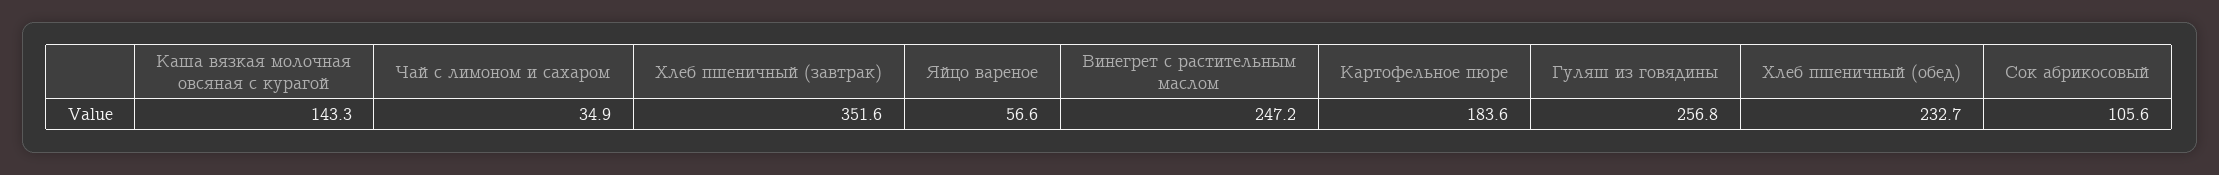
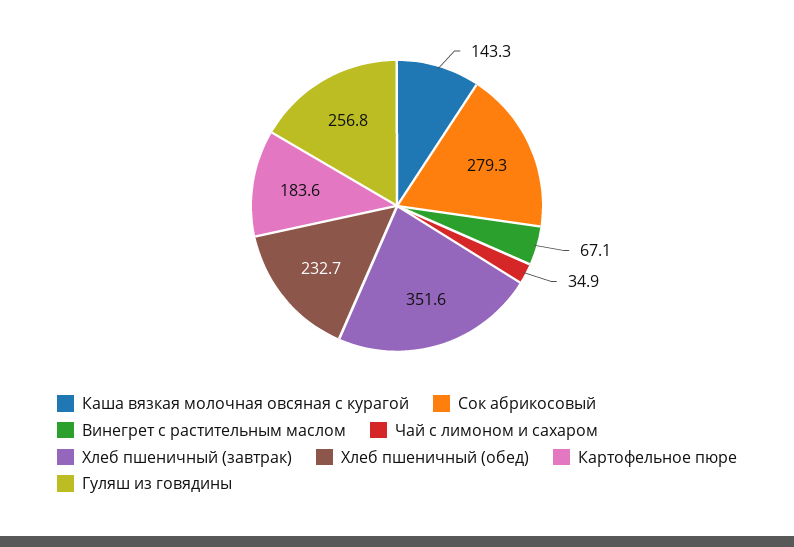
  {
    "Каша вязкая молочная овсяная с курагой": 143.3,
    "Чай с лимоном и сахаром": 34.9,
    "Хлеб пшеничный (завтрак)": 351.6,
-   "Яйцо вареное": 56.6,
-   "Винегрет с растительным маслом": 247.2,
+   "Винегрет с растительным маслом": 67.1,
    "Картофельное пюре": 183.6,
    "Гуляш из говядины": 256.8,
    "Хлеб пшеничный (обед)": 232.7,
-   "Сок абрикосовый": 105.6
+   "Сок абрикосовый": 279.3
  }

